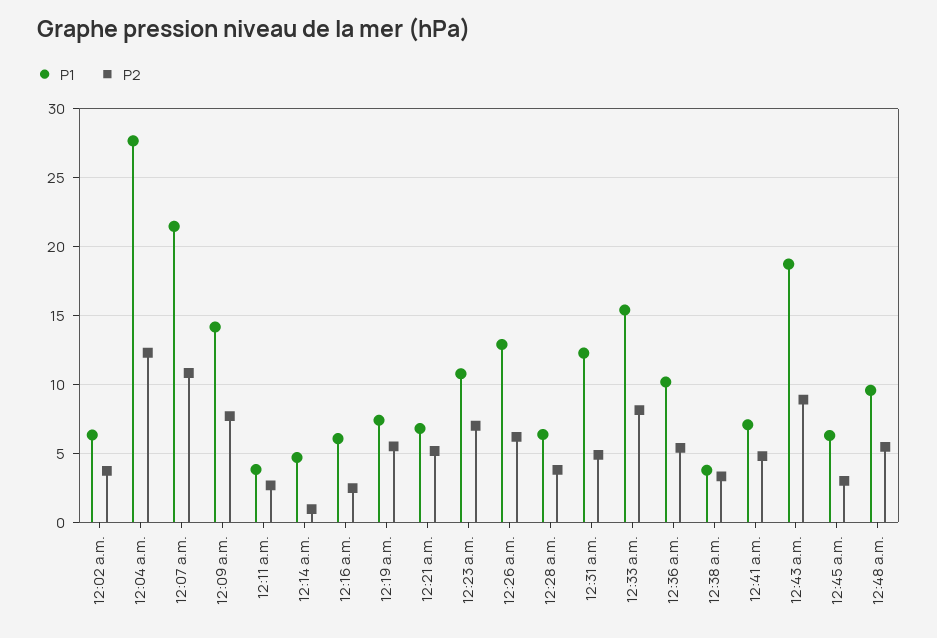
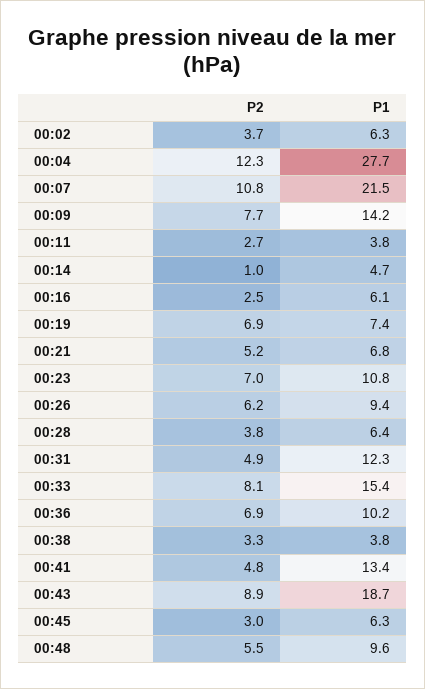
  {
    "P1": {
      "12:02 a.m.": 6.3,
      "12:04 a.m.": 27.7,
      "12:07 a.m.": 21.5,
      "12:09 a.m.": 14.2,
      "12:11 a.m.": 3.8,
      "12:14 a.m.": 4.7,
      "12:16 a.m.": 6.1,
      "12:19 a.m.": 7.4,
      "12:21 a.m.": 6.8,
      "12:23 a.m.": 10.8,
-     "12:26 a.m.": 13,
+     "12:26 a.m.": 9.4,
      "12:28 a.m.": 6.4,
      "12:31 a.m.": 12.3,
      "12:33 a.m.": 15.4,
      "12:36 a.m.": 10.2,
      "12:38 a.m.": 3.8,
-     "12:41 a.m.": 7,
+     "12:41 a.m.": 13.4,
      "12:43 a.m.": 18.7,
      "12:45 a.m.": 6.3,
      "12:48 a.m.": 9.6
    },
    "P2": {
      "12:02 a.m.": 3.7,
      "12:04 a.m.": 12.3,
      "12:07 a.m.": 10.8,
      "12:09 a.m.": 7.7,
      "12:11 a.m.": 2.7,
      "12:14 a.m.": 1,
      "12:16 a.m.": 2.5,
-     "12:19 a.m.": 5.5,
+     "12:19 a.m.": 6.9,
      "12:21 a.m.": 5.2,
      "12:23 a.m.": 7,
      "12:26 a.m.": 6.2,
      "12:28 a.m.": 3.8,
      "12:31 a.m.": 4.9,
      "12:33 a.m.": 8.1,
-     "12:36 a.m.": 5.5,
+     "12:36 a.m.": 6.9,
      "12:38 a.m.": 3.3,
      "12:41 a.m.": 4.8,
      "12:43 a.m.": 8.9,
      "12:45 a.m.": 3,
      "12:48 a.m.": 5.5
    }
  }

